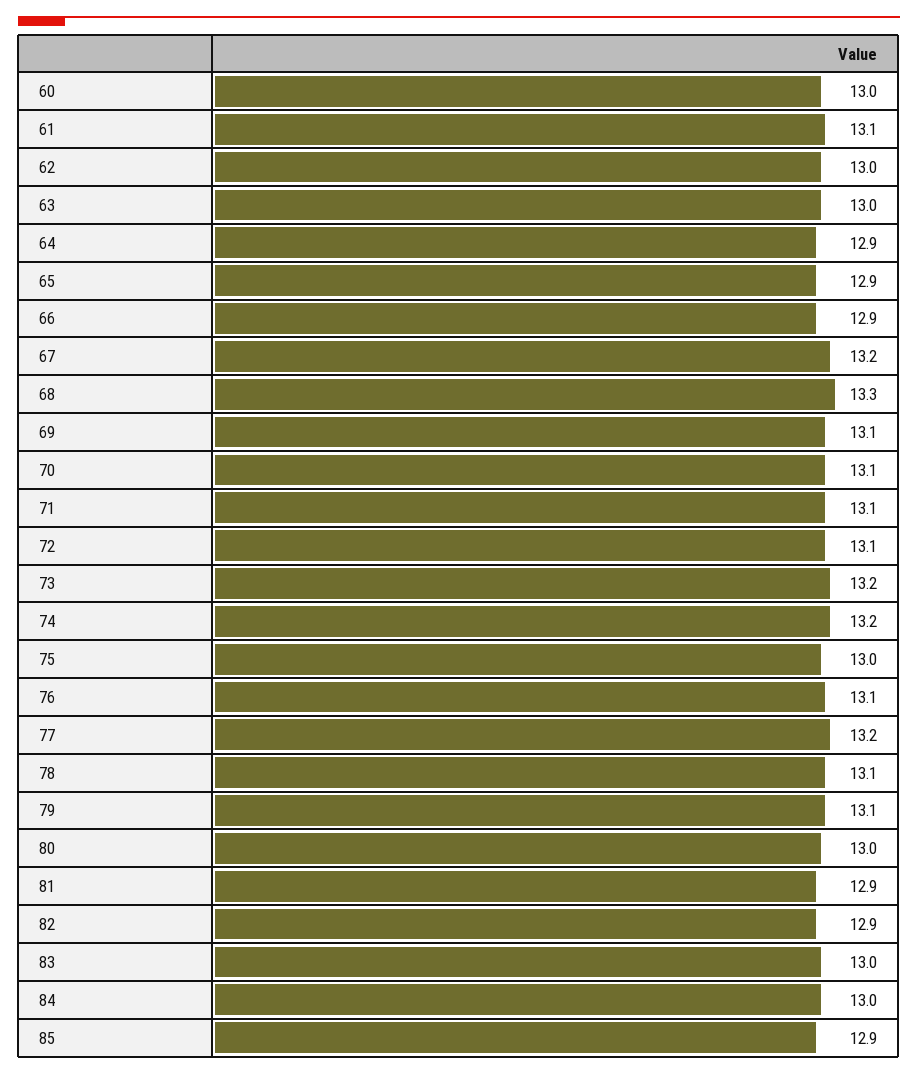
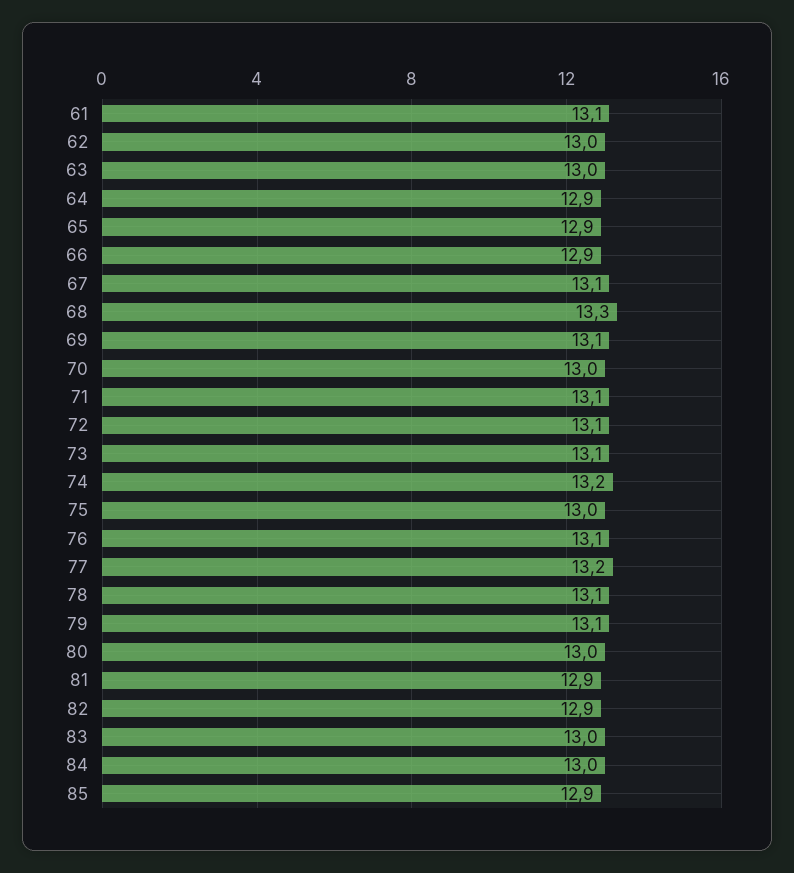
  {
-   "60": 13,
    "61": 13.1,
    "62": 13,
    "63": 13,
    "64": 12.9,
    "65": 12.9,
    "66": 12.9,
-   "67": 13.2,
+   "67": 13.1,
    "68": 13.3,
    "69": 13.1,
-   "70": 13.1,
+   "70": 13,
    "71": 13.1,
    "72": 13.1,
-   "73": 13.2,
+   "73": 13.1,
    "74": 13.2,
    "75": 13,
    "76": 13.1,
    "77": 13.2,
    "78": 13.1,
    "79": 13.1,
    "80": 13,
    "81": 12.9,
    "82": 12.9,
    "83": 13,
    "84": 13,
    "85": 12.9
  }

